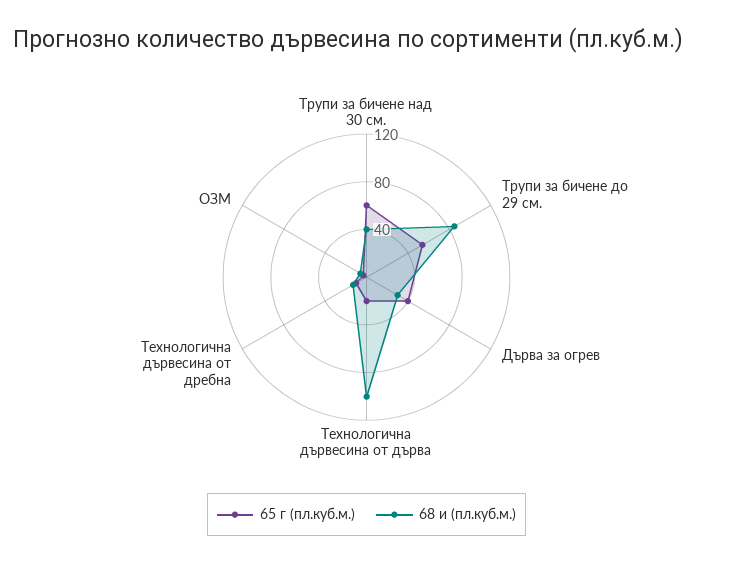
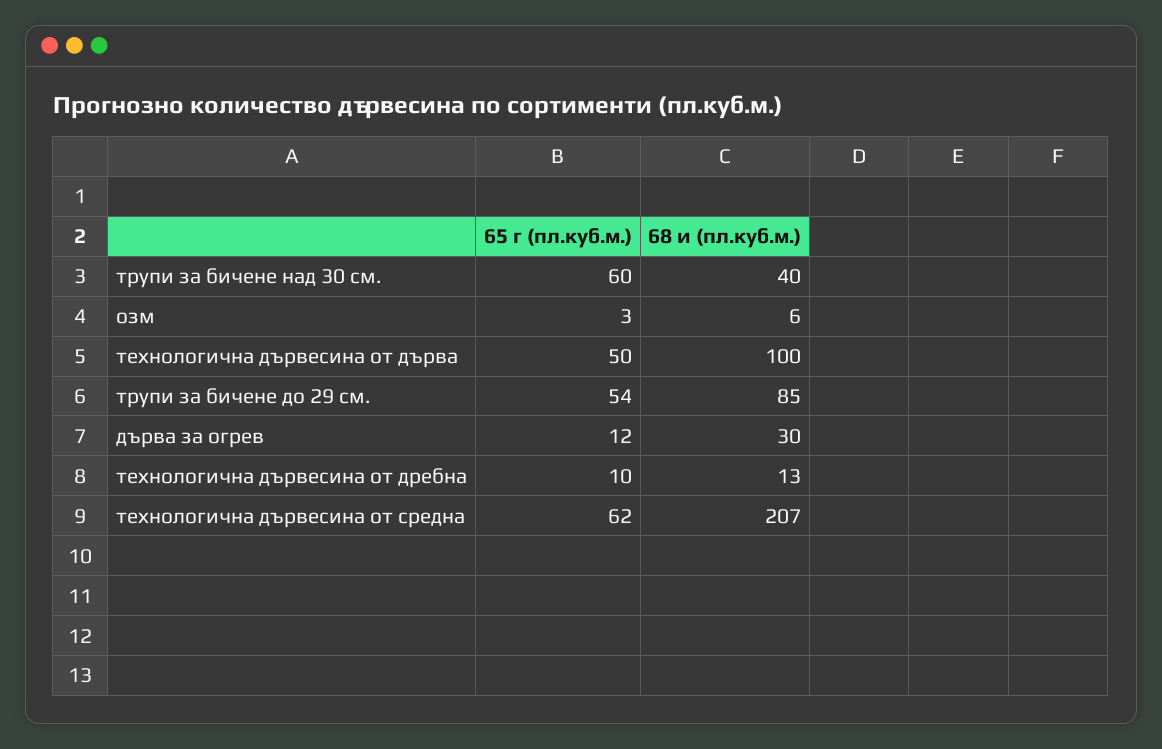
  {
    "65 г (пл.куб.м.)": {
      "Трупи за бичене над 30 см.": 60,
      "Трупи за бичене до 29 см.": 54,
-     "Дърва за огрев": 40,
+     "Дърва за огрев": 12,
-     "Технологична дървесина от дърва": 20,
+     "Технологична дървесина от дърва": 50,
      "Технологична дървесина от дребна": 10,
-     "ОЗМ": 3
+     "ОЗМ": 3,
+     "технологична дървесина от средна": 62
    },
    "68 и (пл.куб.м.)": {
      "Трупи за бичене над 30 см.": 40,
      "Трупи за бичене до 29 см.": 85,
      "Дърва за огрев": 30,
      "Технологична дървесина от дърва": 100,
      "Технологична дървесина от дребна": 13,
-     "ОЗМ": 6
+     "ОЗМ": 6,
+     "технологична дървесина от средна": 207
    }
  }

